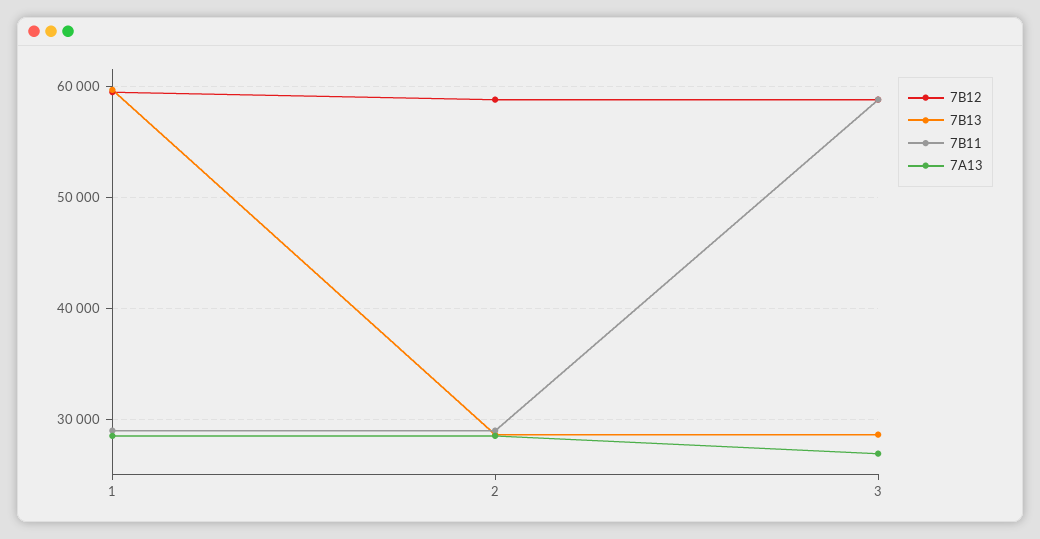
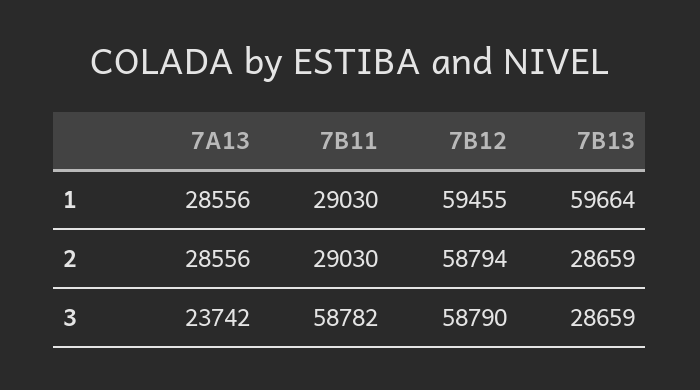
  {
    "7B12": {
      "1": 59455,
      "2": 58794,
      "3": 58790
    },
    "7B13": {
      "1": 59664,
      "2": 28659,
      "3": 28659
    },
    "7B11": {
      "1": 29030,
      "2": 29030,
      "3": 58782
    },
    "7A13": {
      "1": 28556,
      "2": 28556,
-     "3": 27000
+     "3": 23742
    }
  }

